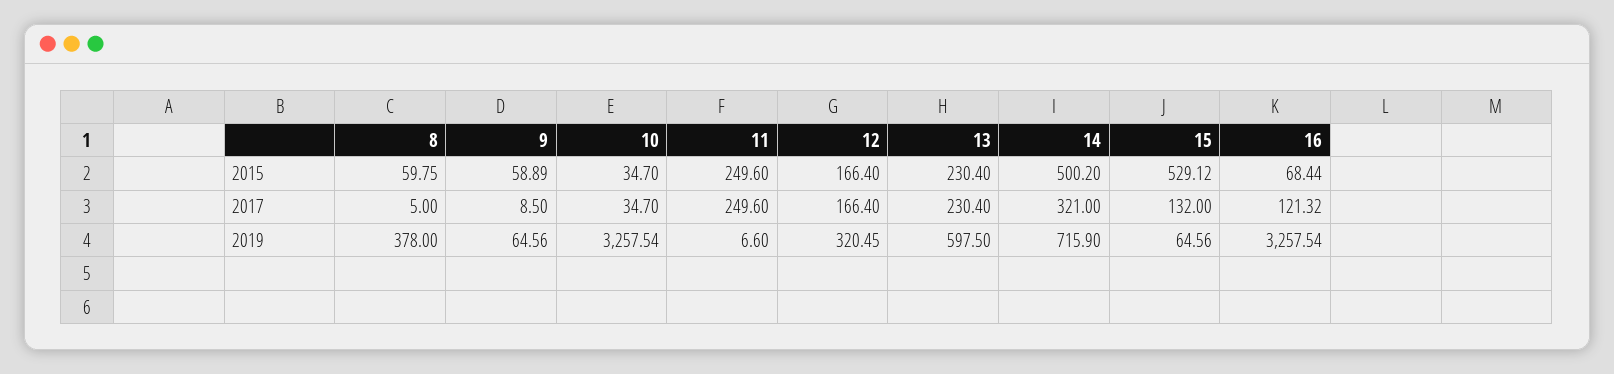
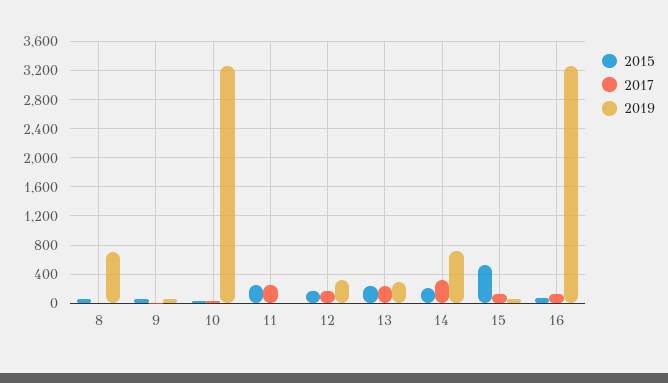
  {
    "2015": {
      "8": 59.75,
      "9": 58.89,
      "10": 34.7,
      "11": 249.6,
      "12": 166.4,
      "13": 230.4,
-     "14": 500.2,
+     "14": 200,
      "15": 529.12,
      "16": 68.44
    },
    "2017": {
      "8": 5,
      "9": 8.5,
      "10": 34.7,
      "11": 249.6,
      "12": 166.4,
      "13": 230.4,
      "14": 321,
      "15": 132,
      "16": 121.32
    },
    "2019": {
-     "8": 378,
+     "8": 700,
      "9": 64.56,
      "10": 3257.54,
      "11": 6.6,
      "12": 320.45,
-     "13": 597.5,
+     "13": 300,
      "14": 715.9,
      "15": 64.56,
      "16": 3257.54
    }
  }

